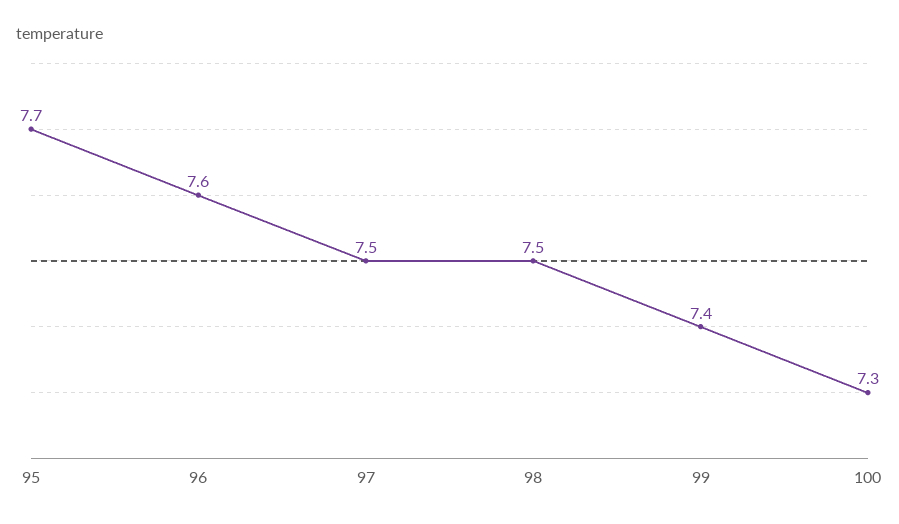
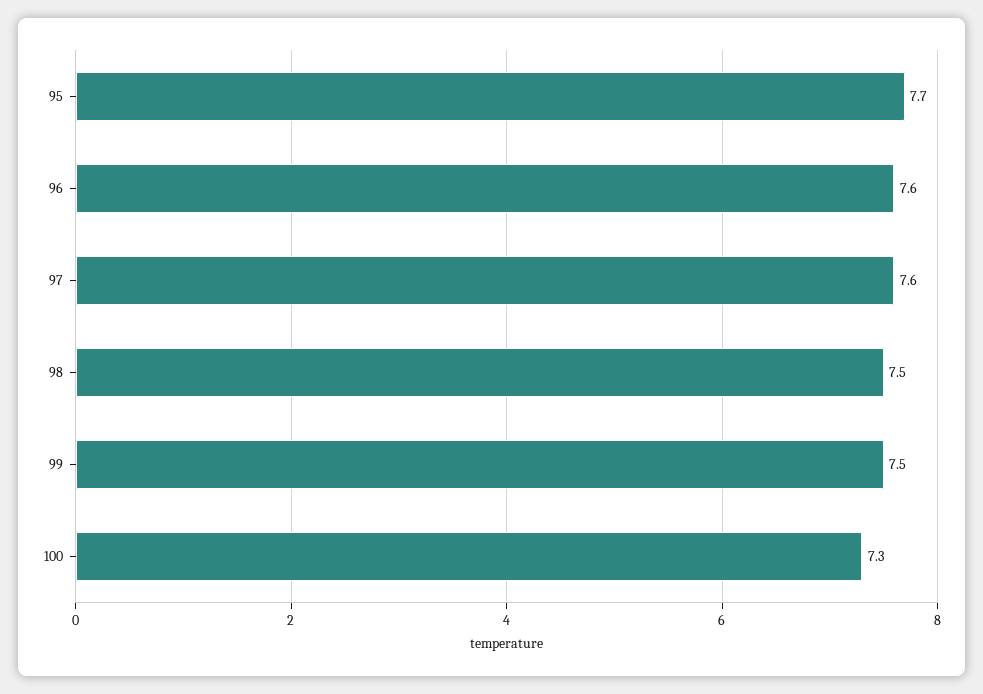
  {
    "95": 7.7,
    "96": 7.6,
-   "97": 7.5,
+   "97": 7.6,
    "98": 7.5,
-   "99": 7.4,
+   "99": 7.5,
    "100": 7.3
  }

